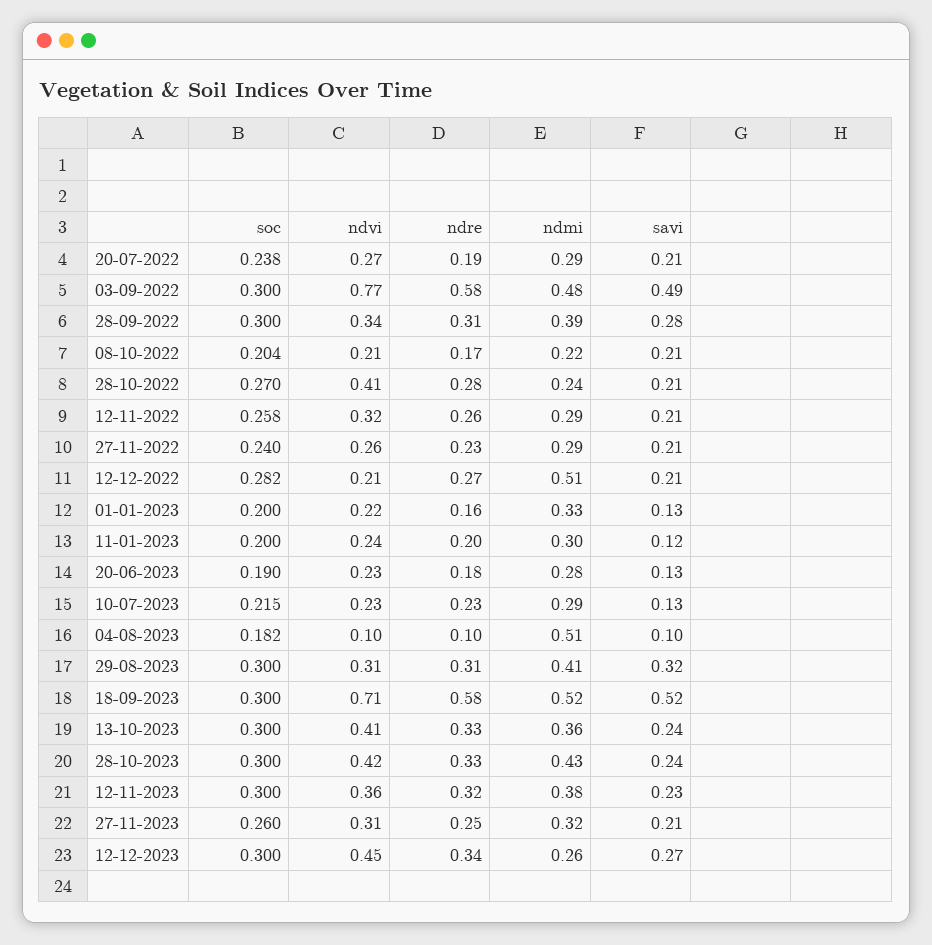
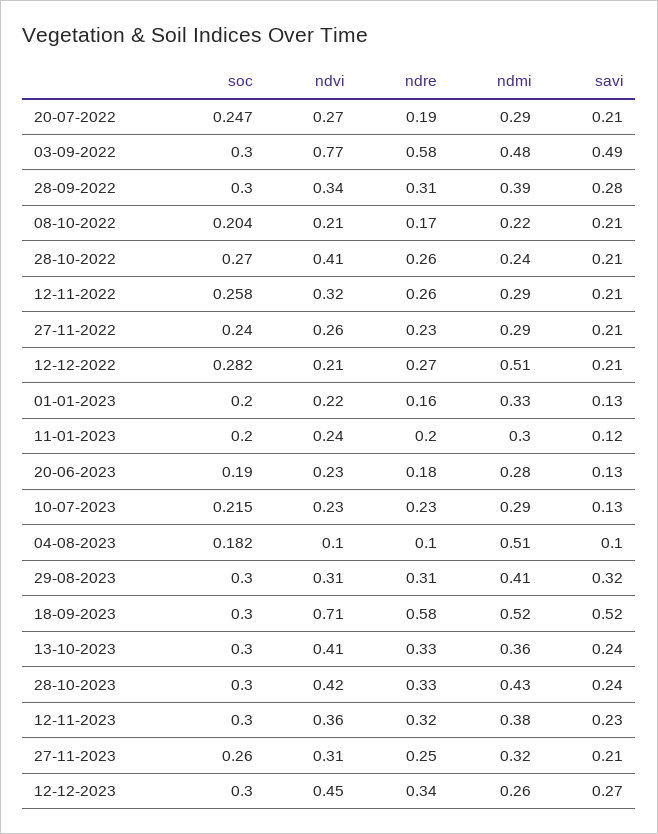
  {
    "soc": {
-     "20-07-2022": 0.238,
+     "20-07-2022": 0.247,
      "03-09-2022": 0.3,
      "28-09-2022": 0.3,
      "08-10-2022": 0.204,
      "28-10-2022": 0.27,
      "12-11-2022": 0.258,
      "27-11-2022": 0.24,
      "12-12-2022": 0.282,
      "01-01-2023": 0.2,
      "11-01-2023": 0.2,
      "20-06-2023": 0.19,
      "10-07-2023": 0.215,
      "04-08-2023": 0.182,
      "29-08-2023": 0.3,
      "18-09-2023": 0.3,
      "13-10-2023": 0.3,
      "28-10-2023": 0.3,
      "12-11-2023": 0.3,
      "27-11-2023": 0.26,
      "12-12-2023": 0.3
    },
    "ndvi": {
      "20-07-2022": 0.27,
      "03-09-2022": 0.77,
      "28-09-2022": 0.34,
      "08-10-2022": 0.21,
      "28-10-2022": 0.41,
      "12-11-2022": 0.32,
      "27-11-2022": 0.26,
      "12-12-2022": 0.21,
      "01-01-2023": 0.22,
      "11-01-2023": 0.24,
      "20-06-2023": 0.23,
      "10-07-2023": 0.23,
      "04-08-2023": 0.1,
      "29-08-2023": 0.31,
      "18-09-2023": 0.71,
      "13-10-2023": 0.41,
      "28-10-2023": 0.42,
      "12-11-2023": 0.36,
      "27-11-2023": 0.31,
      "12-12-2023": 0.45
    },
    "ndre": {
      "20-07-2022": 0.19,
      "03-09-2022": 0.58,
      "28-09-2022": 0.31,
      "08-10-2022": 0.17,
-     "28-10-2022": 0.28,
+     "28-10-2022": 0.26,
      "12-11-2022": 0.26,
      "27-11-2022": 0.23,
      "12-12-2022": 0.27,
      "01-01-2023": 0.16,
      "11-01-2023": 0.2,
      "20-06-2023": 0.18,
      "10-07-2023": 0.23,
      "04-08-2023": 0.1,
      "29-08-2023": 0.31,
      "18-09-2023": 0.58,
      "13-10-2023": 0.33,
      "28-10-2023": 0.33,
      "12-11-2023": 0.32,
      "27-11-2023": 0.25,
      "12-12-2023": 0.34
    },
    "ndmi": {
      "20-07-2022": 0.29,
      "03-09-2022": 0.48,
      "28-09-2022": 0.39,
      "08-10-2022": 0.22,
      "28-10-2022": 0.24,
      "12-11-2022": 0.29,
      "27-11-2022": 0.29,
      "12-12-2022": 0.51,
      "01-01-2023": 0.33,
      "11-01-2023": 0.3,
      "20-06-2023": 0.28,
      "10-07-2023": 0.29,
      "04-08-2023": 0.51,
      "29-08-2023": 0.41,
      "18-09-2023": 0.52,
      "13-10-2023": 0.36,
      "28-10-2023": 0.43,
      "12-11-2023": 0.38,
      "27-11-2023": 0.32,
      "12-12-2023": 0.26
    },
    "savi": {
      "20-07-2022": 0.21,
      "03-09-2022": 0.49,
      "28-09-2022": 0.28,
      "08-10-2022": 0.21,
      "28-10-2022": 0.21,
      "12-11-2022": 0.21,
      "27-11-2022": 0.21,
      "12-12-2022": 0.21,
      "01-01-2023": 0.13,
      "11-01-2023": 0.12,
      "20-06-2023": 0.13,
      "10-07-2023": 0.13,
      "04-08-2023": 0.1,
      "29-08-2023": 0.32,
      "18-09-2023": 0.52,
      "13-10-2023": 0.24,
      "28-10-2023": 0.24,
      "12-11-2023": 0.23,
      "27-11-2023": 0.21,
      "12-12-2023": 0.27
    }
  }

